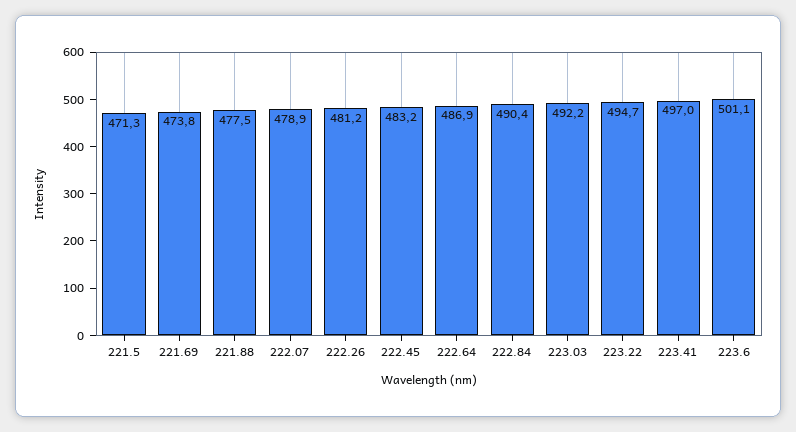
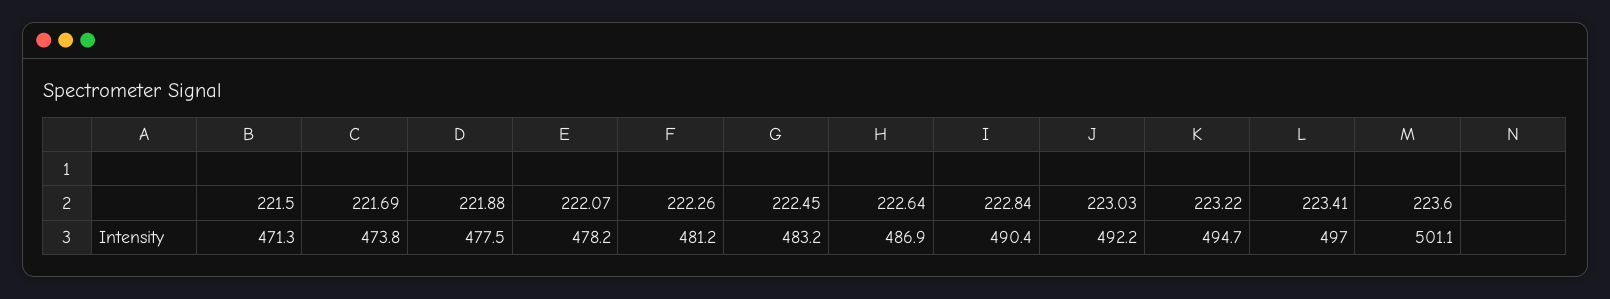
  {
    "221.5": 471.3,
    "221.69": 473.8,
    "221.88": 477.5,
-   "222.07": 478.9,
+   "222.07": 478.2,
    "222.26": 481.2,
    "222.45": 483.2,
    "222.64": 486.9,
    "222.84": 490.4,
    "223.03": 492.2,
    "223.22": 494.7,
    "223.41": 497,
    "223.6": 501.1
  }

